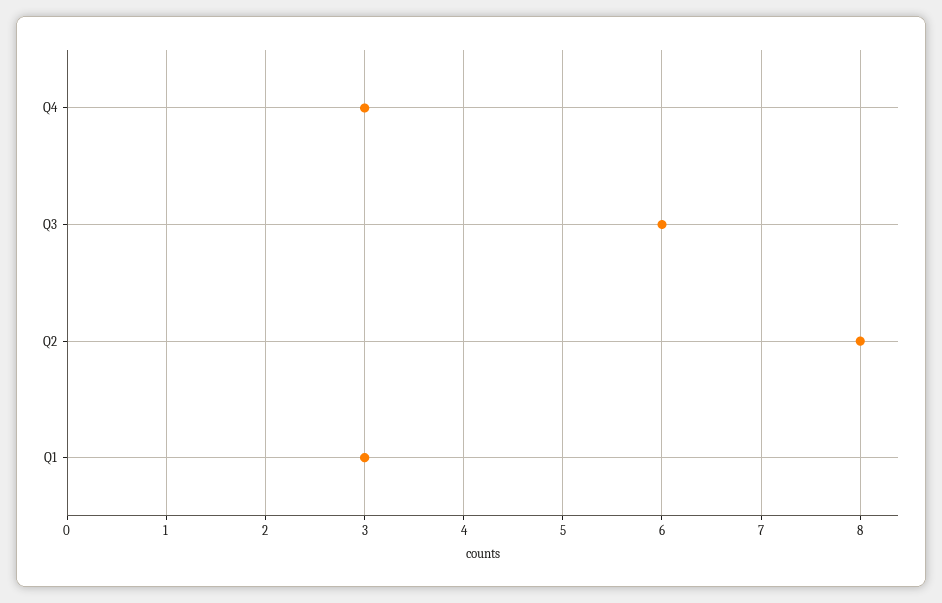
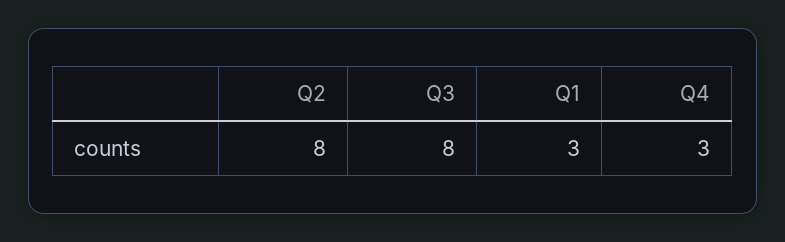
  {
    "Q4": 3,
-   "Q3": 6,
+   "Q3": 8,
    "Q2": 8,
    "Q1": 3
  }

